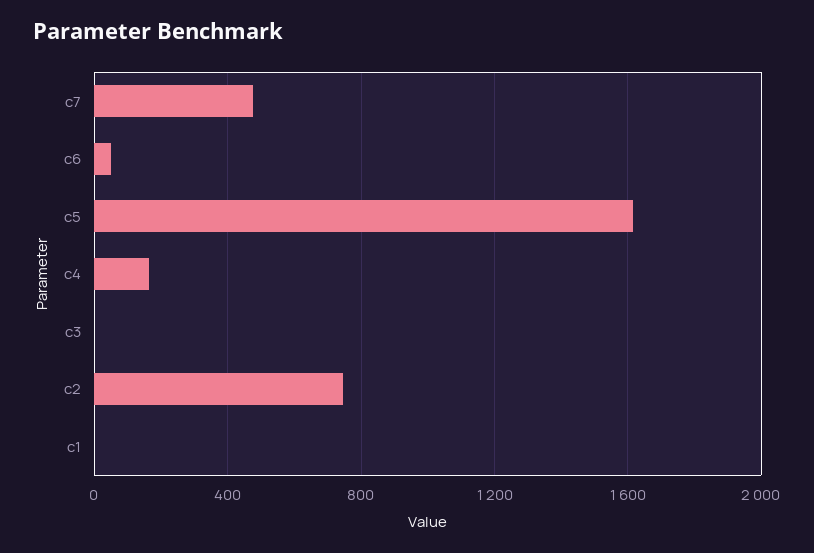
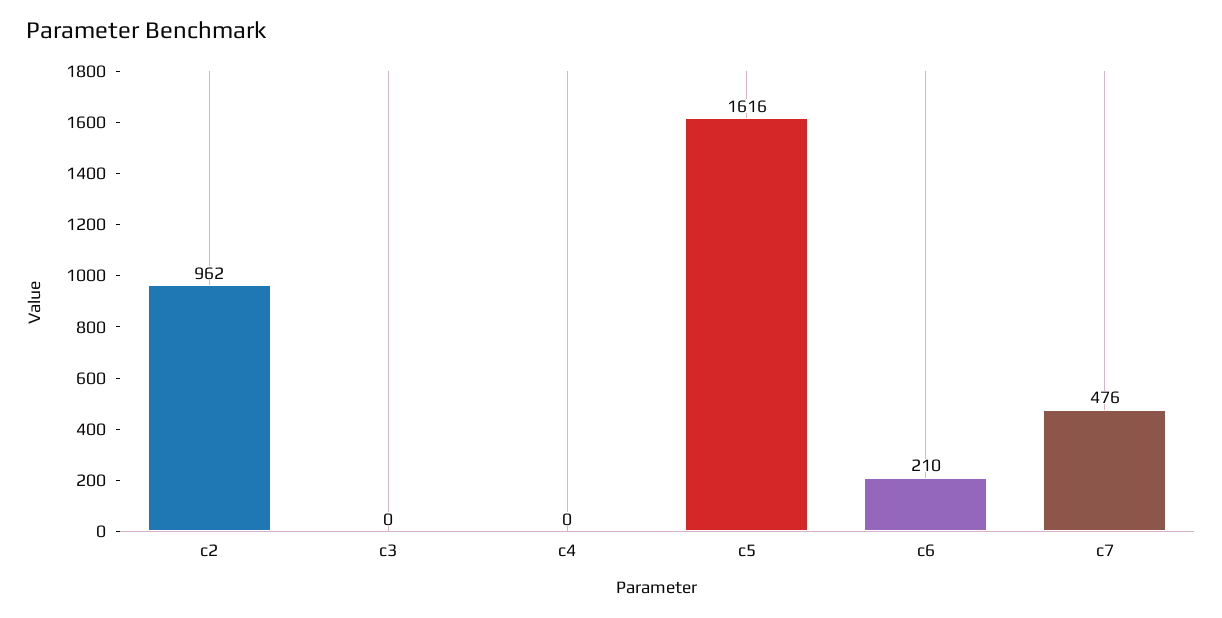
  {
    "c7": 476,
-   "c6": 50,
+   "c6": 210,
    "c5": 1616,
-   "c4": 150,
+   "c4": 0,
    "c3": 0,
-   "c2": 750,
+   "c2": 962
-   "c1": 0
  }

